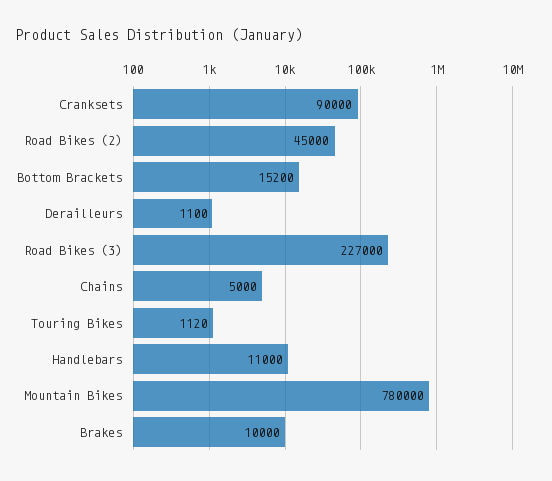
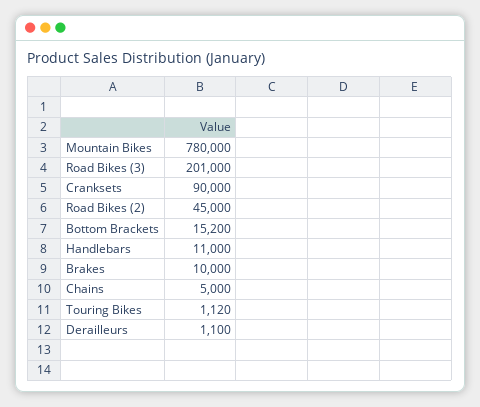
  {
    "Cranksets": 90000,
    "Road Bikes (2)": 45000,
    "Bottom Brackets": 15200,
    "Derailleurs": 1100,
-   "Road Bikes (3)": 227000,
+   "Road Bikes (3)": 201000,
    "Chains": 5000,
    "Touring Bikes": 1120,
    "Handlebars": 11000,
    "Mountain Bikes": 780000,
    "Brakes": 10000
  }

